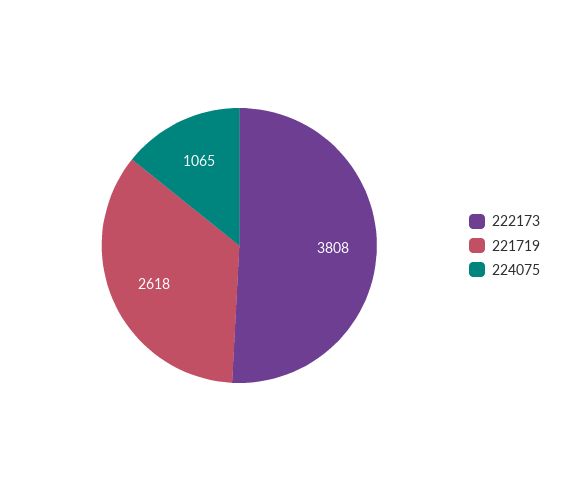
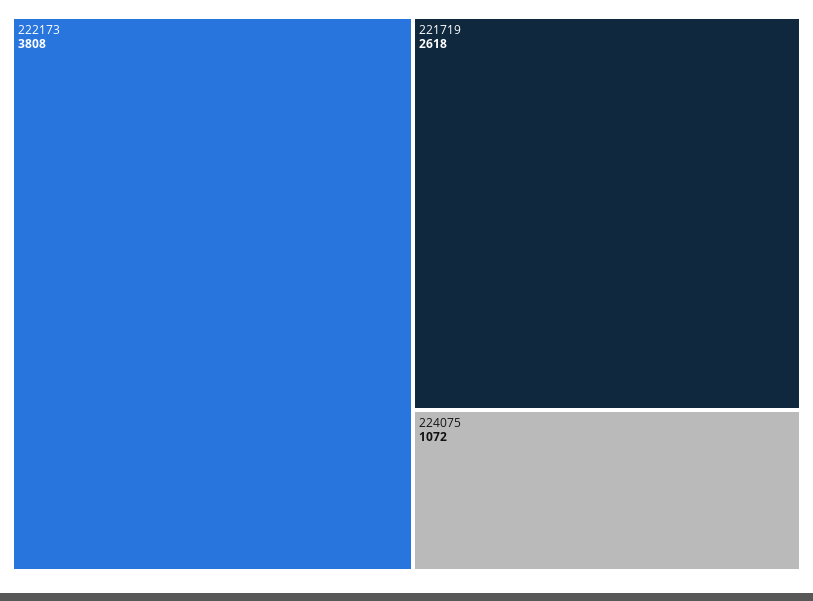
  {
    "222173": 3808,
    "221719": 2618,
-   "224075": 1065
+   "224075": 1072
  }

